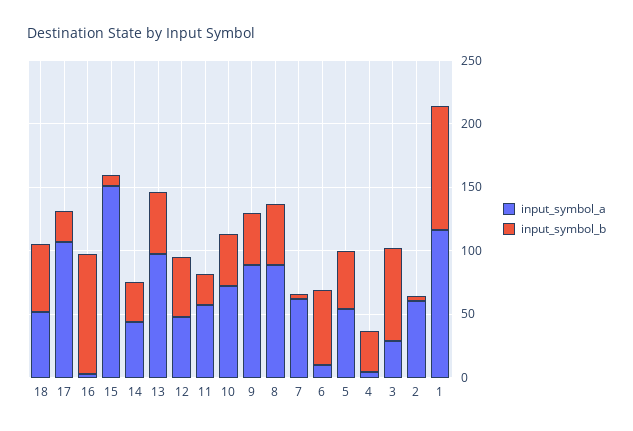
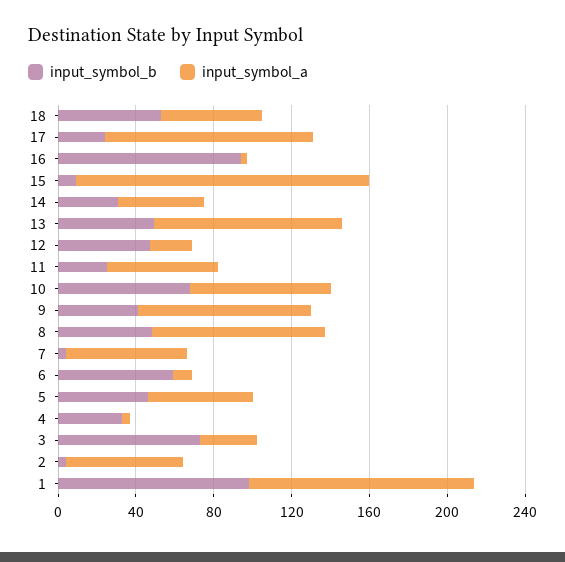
  {
    "input_symbol_a": {
      "18": 50,
      "17": 110,
      "16": 0,
      "15": 150,
      "14": 40,
      "13": 100,
-     "12": 50,
+     "12": 20,
      "11": 60,
      "10": 70,
      "9": 90,
      "8": 90,
      "7": 60,
      "6": 10,
      "5": 50,
      "4": 0,
      "3": 30,
      "2": 60,
      "1": 120
    },
    "input_symbol_b": {
      "18": 50,
      "17": 20,
      "16": 90,
      "15": 10,
      "14": 30,
      "13": 50,
      "12": 50,
      "11": 30,
-     "10": 40,
+     "10": 70,
      "9": 40,
      "8": 50,
      "7": 0,
      "6": 60,
      "5": 50,
      "4": 30,
      "3": 70,
      "2": 0,
      "1": 100
    }
  }

